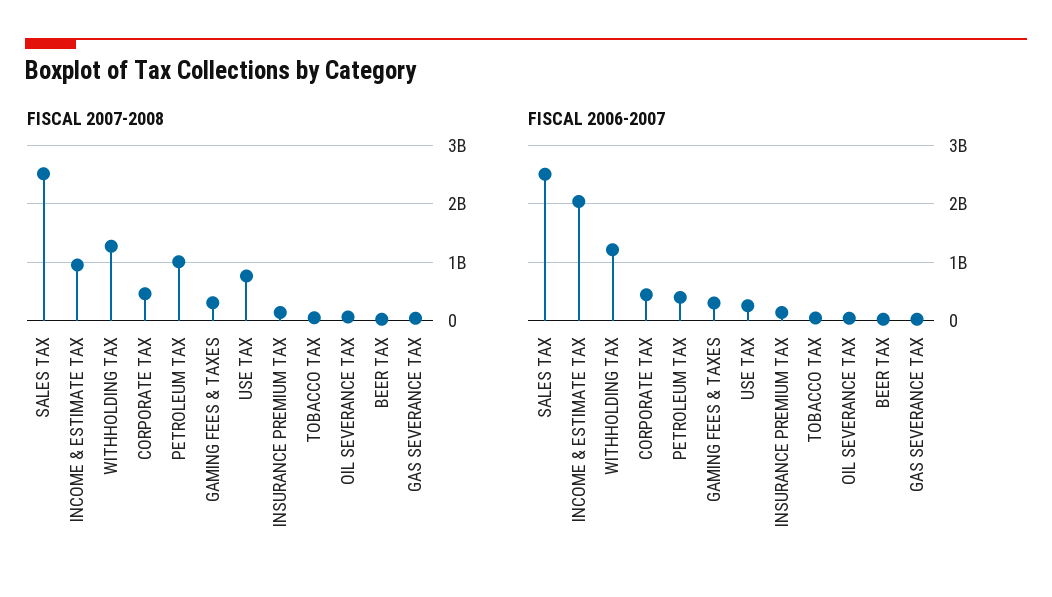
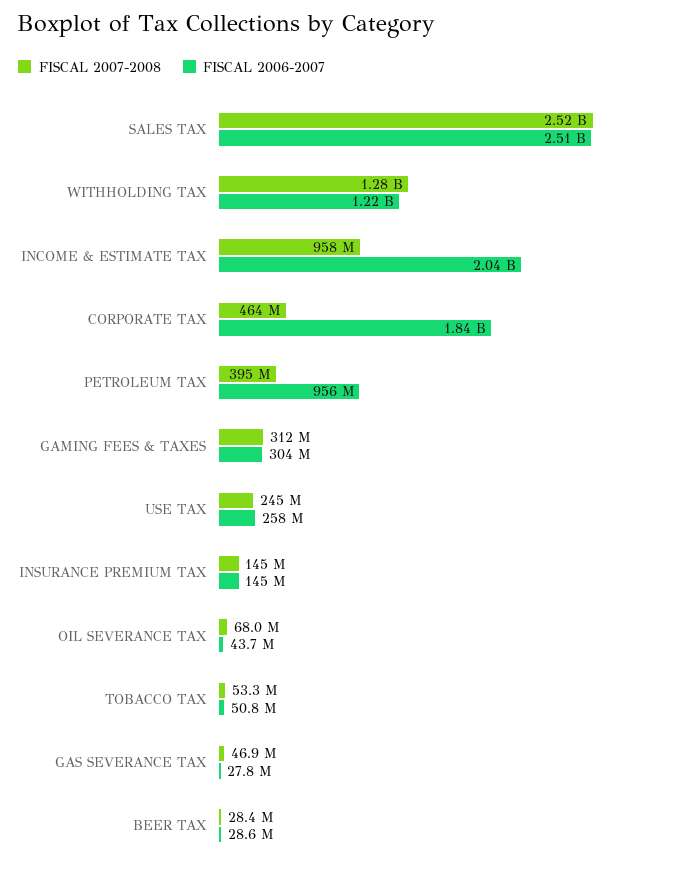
  {
    "FISCAL 2007-2008": {
      "SALES TAX": 2520000000,
      "INCOME & ESTIMATE TAX": 958000000,
      "WITHHOLDING TAX": 1280000000,
      "CORPORATE TAX": 464000000,
-     "PETROLEUM TAX": 1000000000,
+     "PETROLEUM TAX": 395000000,
      "GAMING FEES & TAXES": 312000000,
-     "USE TAX": 800000000,
+     "USE TAX": 245000000,
      "INSURANCE PREMIUM TAX": 145000000,
      "TOBACCO TAX": 53300000,
      "OIL SEVERANCE TAX": 68000000,
      "BEER TAX": 28400000,
      "GAS SEVERANCE TAX": 46900000
    },
    "FISCAL 2006-2007": {
      "SALES TAX": 2510000000,
      "INCOME & ESTIMATE TAX": 2040000000,
      "WITHHOLDING TAX": 1220000000,
-     "CORPORATE TAX": 400000000,
+     "CORPORATE TAX": 1840000000,
-     "PETROLEUM TAX": 400000000,
+     "PETROLEUM TAX": 956000000,
      "GAMING FEES & TAXES": 304000000,
      "USE TAX": 258000000,
      "INSURANCE PREMIUM TAX": 145000000,
      "TOBACCO TAX": 50800000,
      "OIL SEVERANCE TAX": 43700000,
      "BEER TAX": 28600000,
      "GAS SEVERANCE TAX": 27800000
    }
  }

